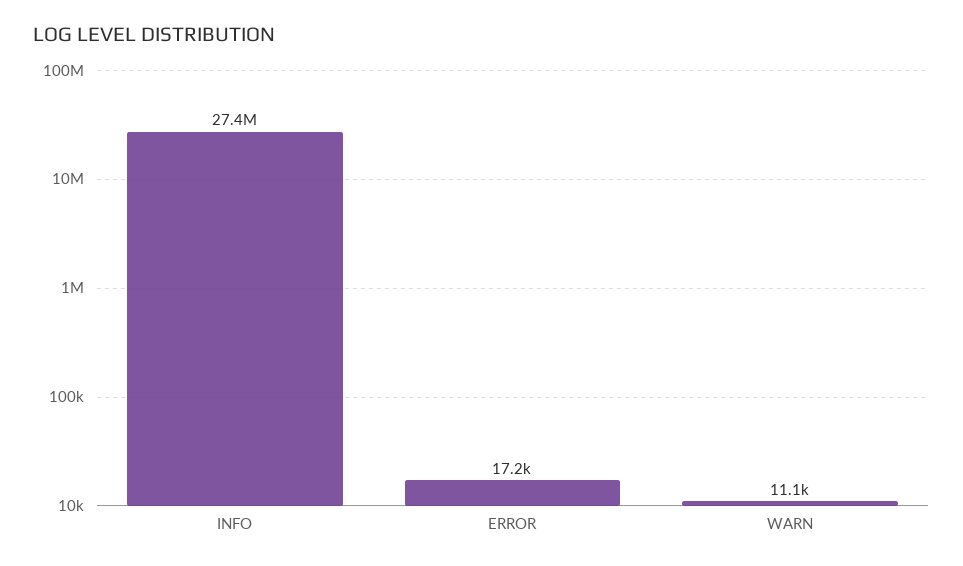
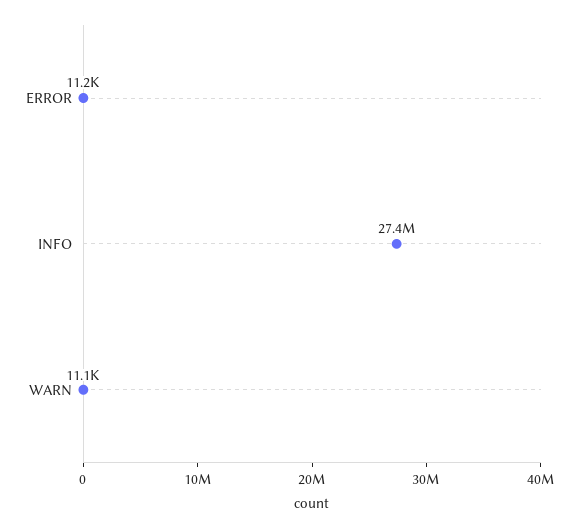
  {
    "INFO": 27400000,
-   "ERROR": 17200,
+   "ERROR": 11200,
    "WARN": 11100
  }

